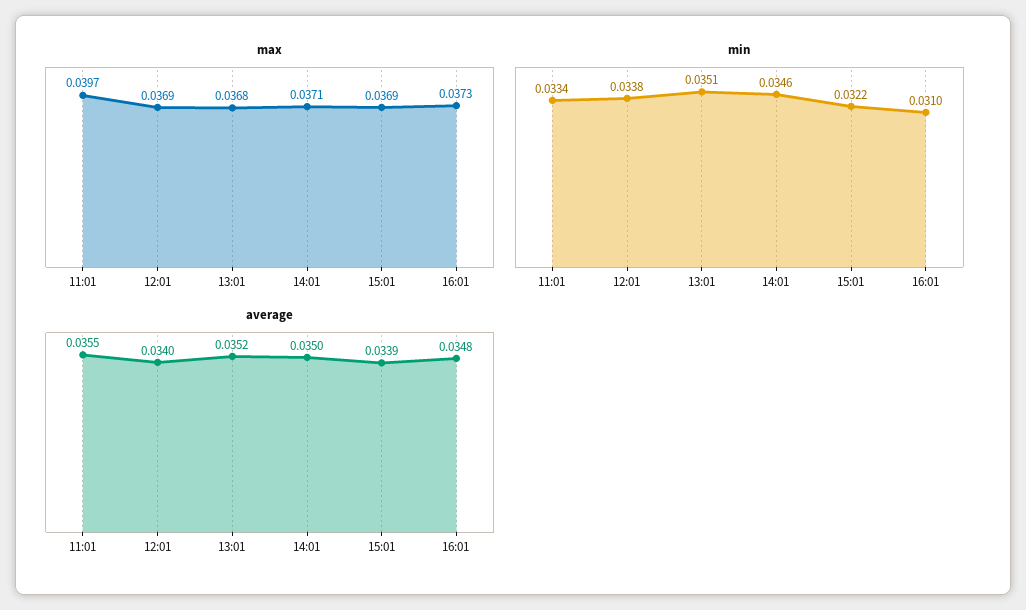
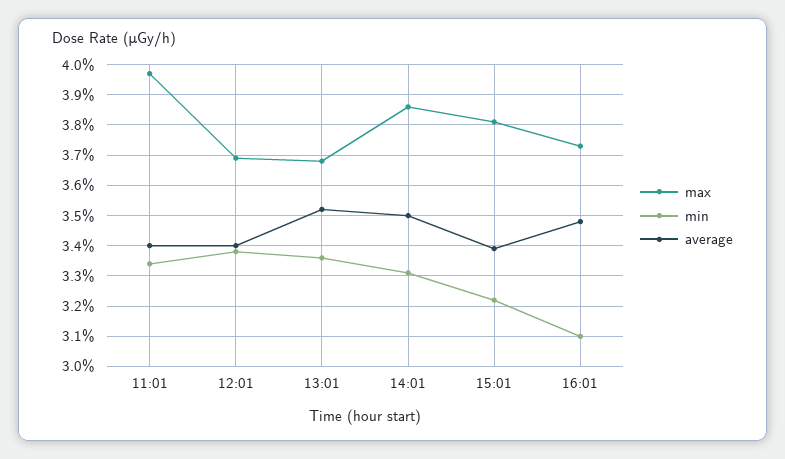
  {
    "max": {
      "11:01": 0.0397,
      "12:01": 0.0369,
      "13:01": 0.0368,
-     "14:01": 0.0371,
+     "14:01": 0.0385,
-     "15:01": 0.0369,
+     "15:01": 0.038,
      "16:01": 0.0373
    },
    "min": {
      "11:01": 0.0334,
      "12:01": 0.0338,
-     "13:01": 0.0351,
+     "13:01": 0.0335,
-     "14:01": 0.0346,
+     "14:01": 0.033,
      "15:01": 0.0322,
      "16:01": 0.031
    },
    "average": {
-     "11:01": 0.0355,
+     "11:01": 0.034,
      "12:01": 0.034,
      "13:01": 0.0352,
      "14:01": 0.035,
      "15:01": 0.0339,
      "16:01": 0.0348
    }
  }

